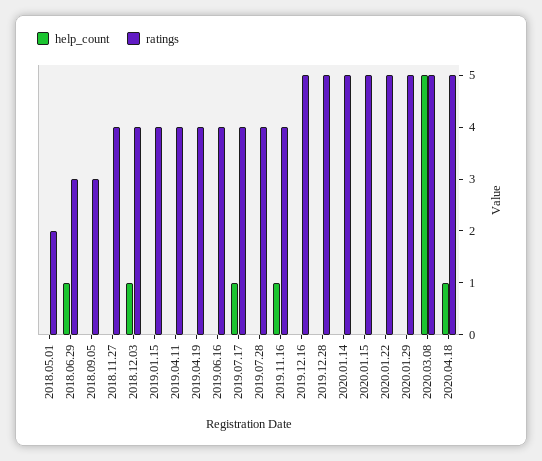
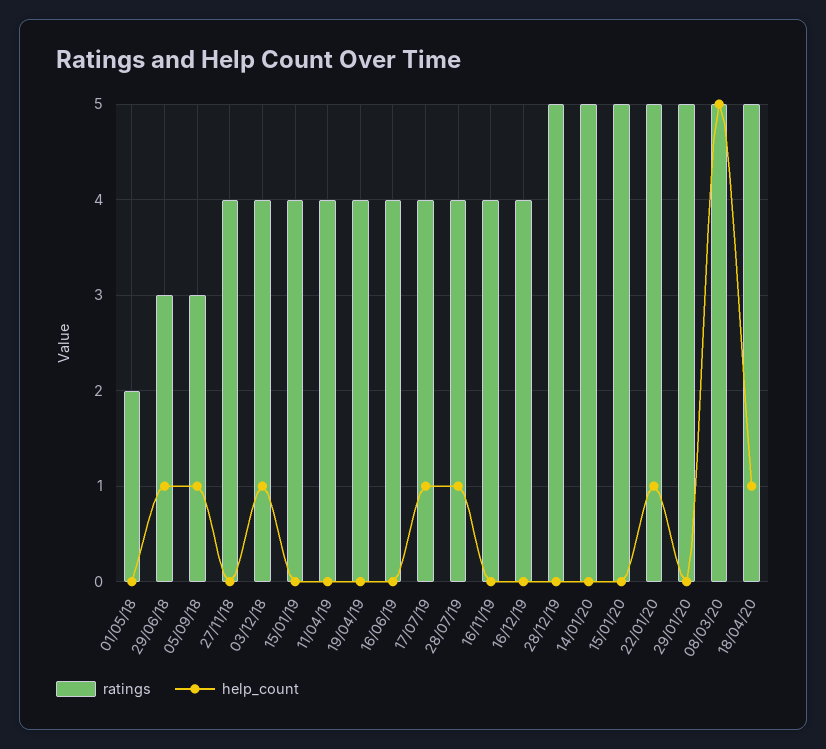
  {
    "help_count": {
      "2018.05.01": 0,
      "2018.06.29": 1,
-     "2018.09.05": 0,
+     "2018.09.05": 1,
      "2018.11.27": 0,
      "2018.12.03": 1,
      "2019.01.15": 0,
      "2019.04.11": 0,
      "2019.04.19": 0,
      "2019.06.16": 0,
      "2019.07.17": 1,
-     "2019.07.28": 0,
+     "2019.07.28": 1,
-     "2019.11.16": 1,
+     "2019.11.16": 0,
      "2019.12.16": 0,
      "2019.12.28": 0,
      "2020.01.14": 0,
      "2020.01.15": 0,
-     "2020.01.22": 0,
+     "2020.01.22": 1,
      "2020.01.29": 0,
      "2020.03.08": 5,
      "2020.04.18": 1
    },
    "ratings": {
      "2018.05.01": 2,
      "2018.06.29": 3,
      "2018.09.05": 3,
      "2018.11.27": 4,
      "2018.12.03": 4,
      "2019.01.15": 4,
      "2019.04.11": 4,
      "2019.04.19": 4,
      "2019.06.16": 4,
      "2019.07.17": 4,
      "2019.07.28": 4,
      "2019.11.16": 4,
-     "2019.12.16": 5,
+     "2019.12.16": 4,
      "2019.12.28": 5,
      "2020.01.14": 5,
      "2020.01.15": 5,
      "2020.01.22": 5,
      "2020.01.29": 5,
      "2020.03.08": 5,
      "2020.04.18": 5
    }
  }

